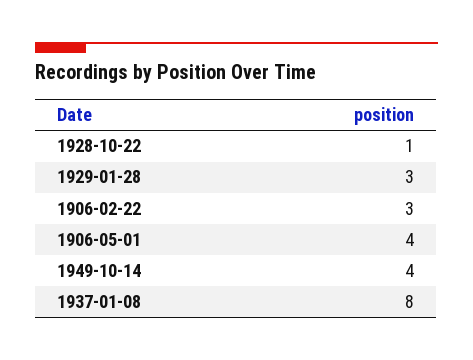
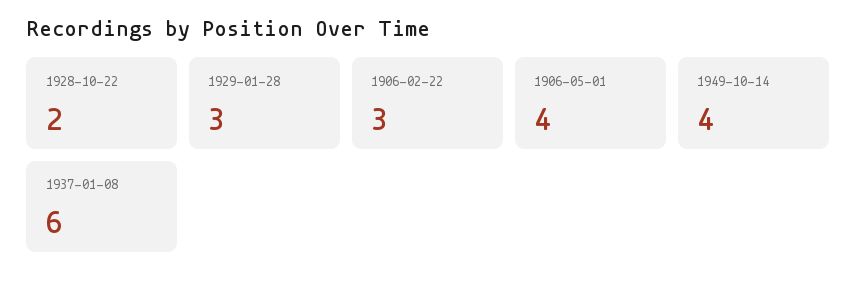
  {
-   "1928-10-22": 1,
+   "1928-10-22": 2,
    "1929-01-28": 3,
    "1906-02-22": 3,
    "1906-05-01": 4,
    "1949-10-14": 4,
-   "1937-01-08": 8
+   "1937-01-08": 6
  }

